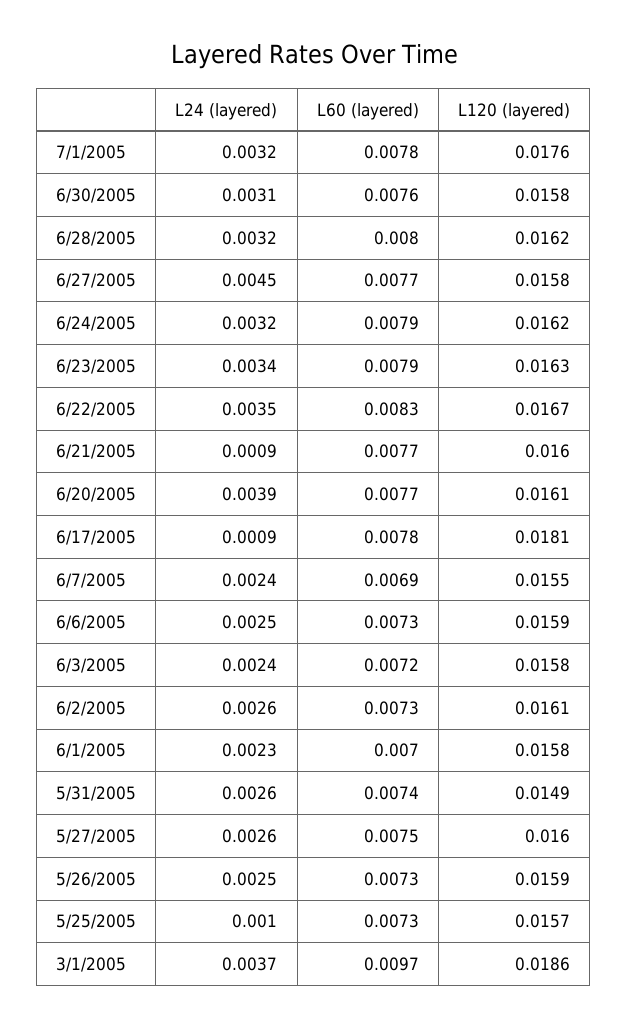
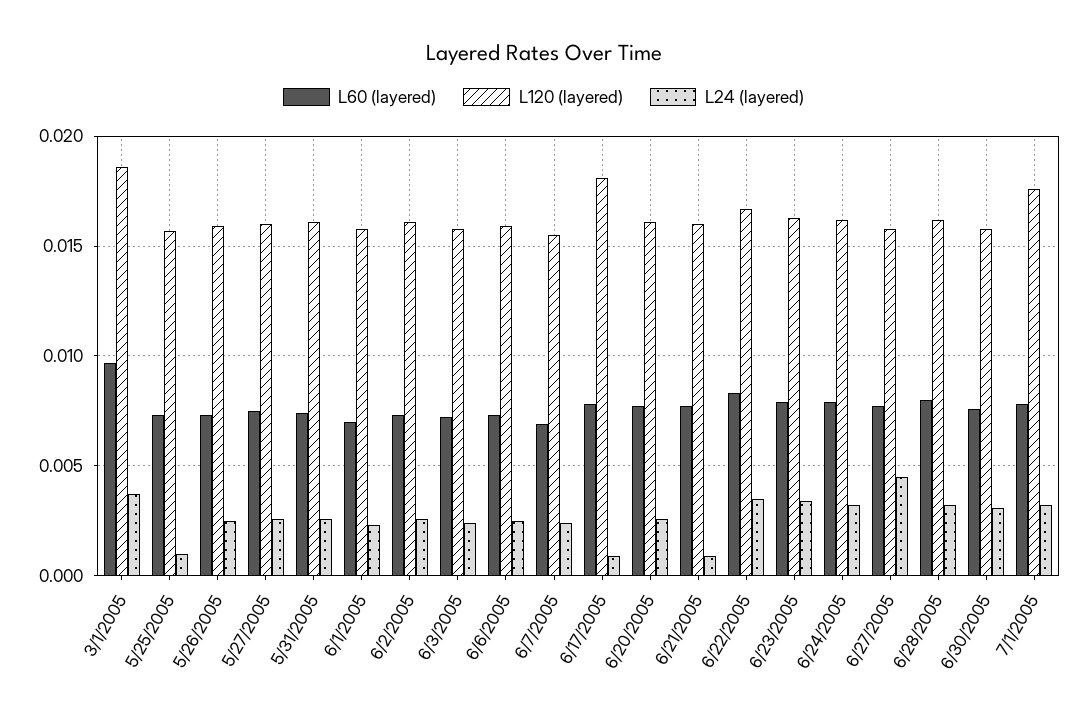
  {
    "L24 (layered)": {
      "7/1/2005": 0.0032,
      "6/30/2005": 0.0031,
      "6/28/2005": 0.0032,
      "6/27/2005": 0.0045,
      "6/24/2005": 0.0032,
      "6/23/2005": 0.0034,
      "6/22/2005": 0.0035,
      "6/21/2005": 0.0009,
-     "6/20/2005": 0.0039,
+     "6/20/2005": 0.0025,
      "6/17/2005": 0.0009,
      "6/7/2005": 0.0024,
      "6/6/2005": 0.0025,
      "6/3/2005": 0.0024,
      "6/2/2005": 0.0026,
      "6/1/2005": 0.0023,
      "5/31/2005": 0.0026,
      "5/27/2005": 0.0026,
      "5/26/2005": 0.0025,
      "5/25/2005": 0.001,
      "3/1/2005": 0.0037
    },
    "L60 (layered)": {
      "7/1/2005": 0.0078,
      "6/30/2005": 0.0076,
      "6/28/2005": 0.008,
      "6/27/2005": 0.0077,
      "6/24/2005": 0.0079,
      "6/23/2005": 0.0079,
      "6/22/2005": 0.0083,
      "6/21/2005": 0.0077,
      "6/20/2005": 0.0077,
      "6/17/2005": 0.0078,
      "6/7/2005": 0.0069,
      "6/6/2005": 0.0073,
      "6/3/2005": 0.0072,
      "6/2/2005": 0.0073,
      "6/1/2005": 0.007,
      "5/31/2005": 0.0074,
      "5/27/2005": 0.0075,
      "5/26/2005": 0.0073,
      "5/25/2005": 0.0073,
      "3/1/2005": 0.0097
    },
    "L120 (layered)": {
      "7/1/2005": 0.0176,
      "6/30/2005": 0.0158,
      "6/28/2005": 0.0162,
      "6/27/2005": 0.0158,
      "6/24/2005": 0.0162,
      "6/23/2005": 0.0163,
      "6/22/2005": 0.0167,
      "6/21/2005": 0.016,
      "6/20/2005": 0.0161,
      "6/17/2005": 0.0181,
      "6/7/2005": 0.0155,
      "6/6/2005": 0.0159,
      "6/3/2005": 0.0158,
      "6/2/2005": 0.0161,
      "6/1/2005": 0.0158,
-     "5/31/2005": 0.0149,
+     "5/31/2005": 0.016,
      "5/27/2005": 0.016,
      "5/26/2005": 0.0159,
      "5/25/2005": 0.0157,
      "3/1/2005": 0.0186
    }
  }

